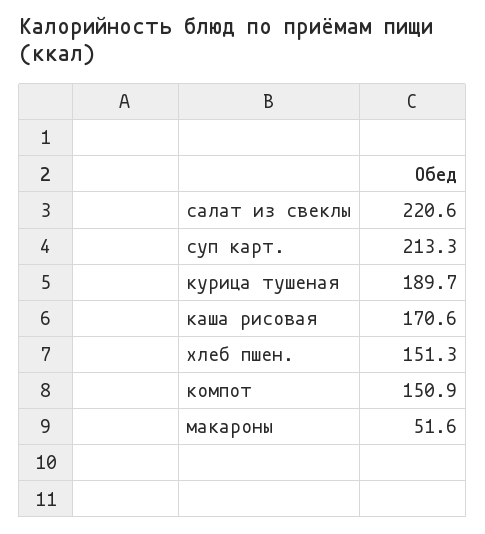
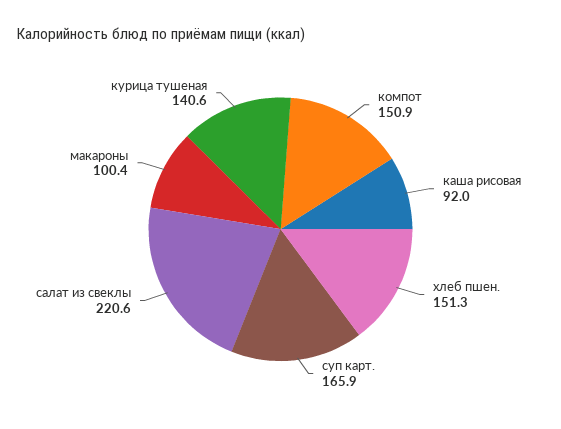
  {
    "салат из свеклы": 220.6,
-   "суп карт.": 213.3,
+   "суп карт.": 165.9,
-   "курица тушеная": 189.7,
+   "курица тушеная": 140.6,
-   "каша рисовая": 170.6,
+   "каша рисовая": 92,
    "хлеб пшен.": 151.3,
    "компот": 150.9,
-   "макароны": 51.6
+   "макароны": 100.4
  }

